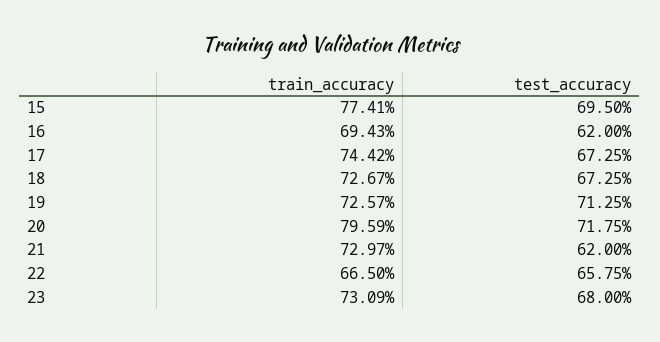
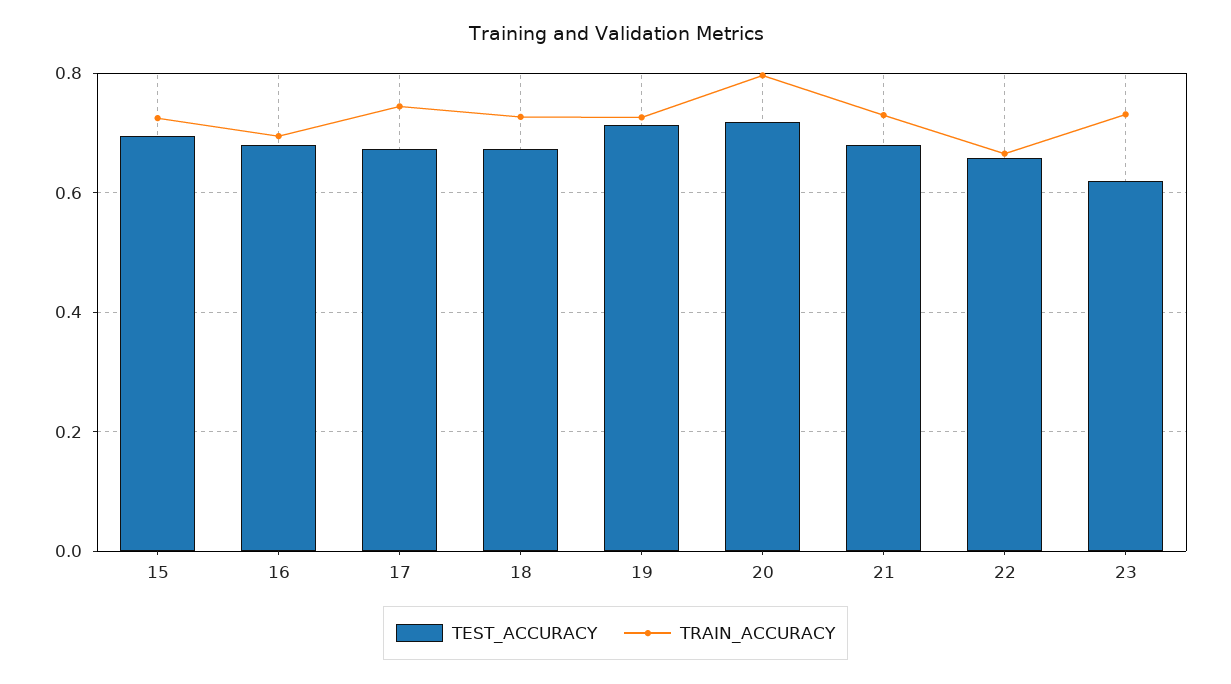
  {
    "train_accuracy": {
-     "15": 0.7741,
+     "15": 0.72,
      "16": 0.6943,
      "17": 0.7442,
      "18": 0.7267,
      "19": 0.7257,
      "20": 0.7959,
      "21": 0.7297,
      "22": 0.665,
      "23": 0.7309
    },
    "test_accuracy": {
      "15": 0.695,
-     "16": 0.62,
+     "16": 0.68,
      "17": 0.6725,
      "18": 0.6725,
      "19": 0.7125,
      "20": 0.7175,
-     "21": 0.62,
+     "21": 0.68,
      "22": 0.6575,
-     "23": 0.68
+     "23": 0.62
    }
  }

